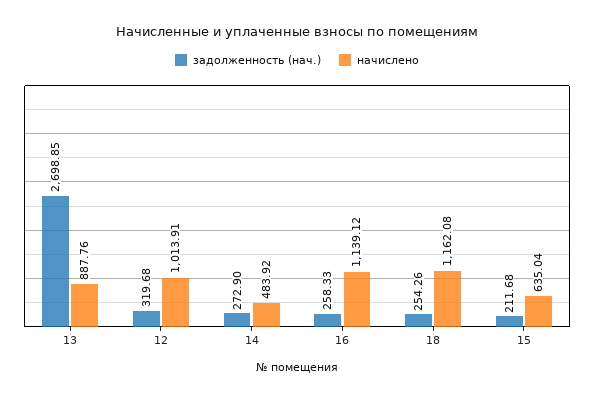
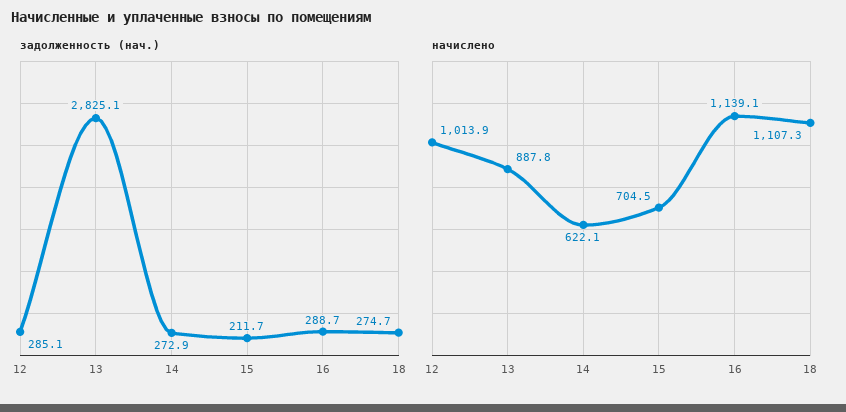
  {
    "задолженность (нач.)": {
-     "13": 2698.85,
+     "13": 2825.1,
-     "12": 319.68,
+     "12": 285.1,
      "14": 272.9,
-     "16": 258.33,
+     "16": 288.7,
-     "18": 254.26,
+     "18": 274.7,
      "15": 211.68
    },
    "начислено": {
      "13": 887.76,
      "12": 1013.91,
-     "14": 483.92,
+     "14": 622.1,
      "16": 1139.12,
-     "18": 1162.08,
+     "18": 1107.3,
-     "15": 635.04
+     "15": 704.5
    }
  }

